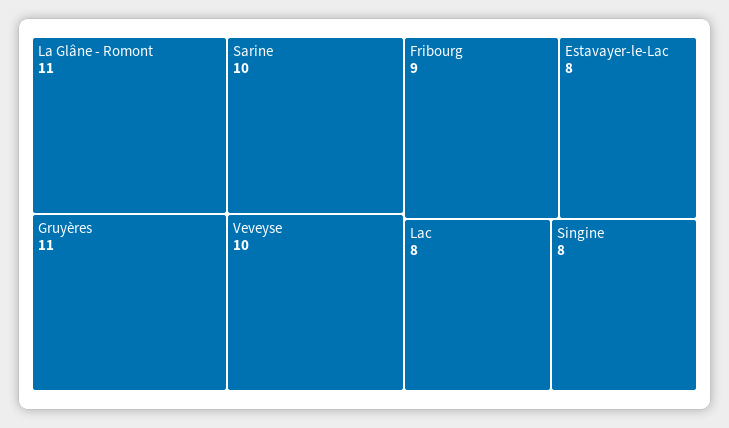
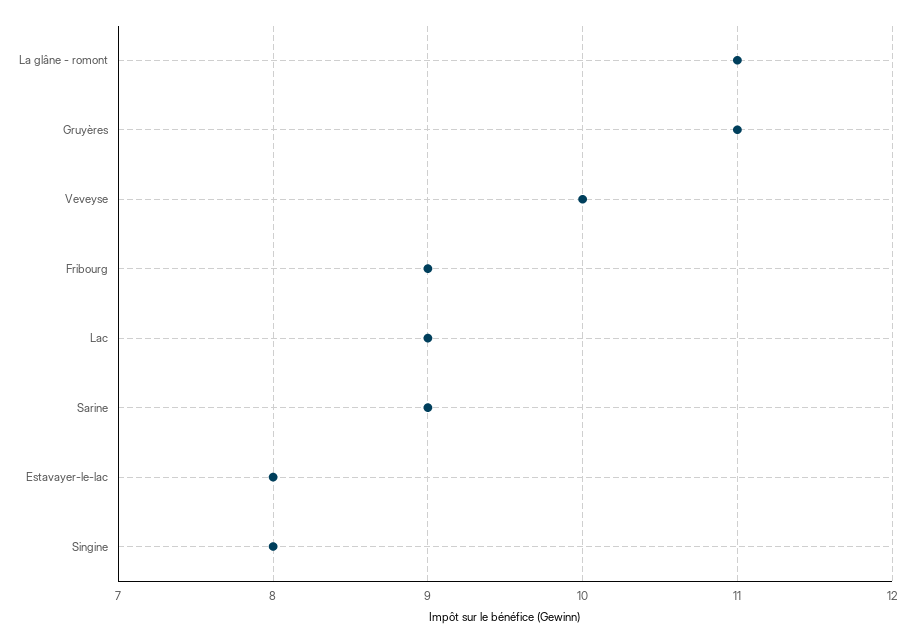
  {
    "La Glâne - Romont": 11,
    "Gruyères": 11,
-   "Sarine": 10,
+   "Sarine": 9,
    "Veveyse": 10,
    "Fribourg": 9,
    "Estavayer-le-Lac": 8,
-   "Lac": 8,
+   "Lac": 9,
    "Singine": 8
  }

